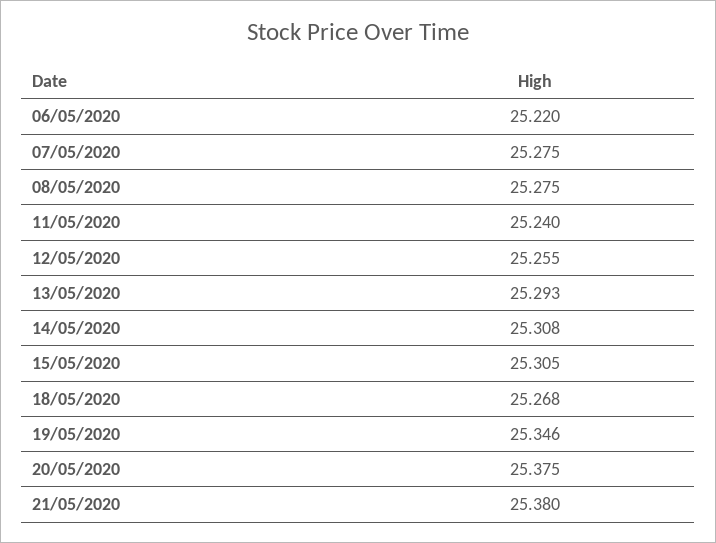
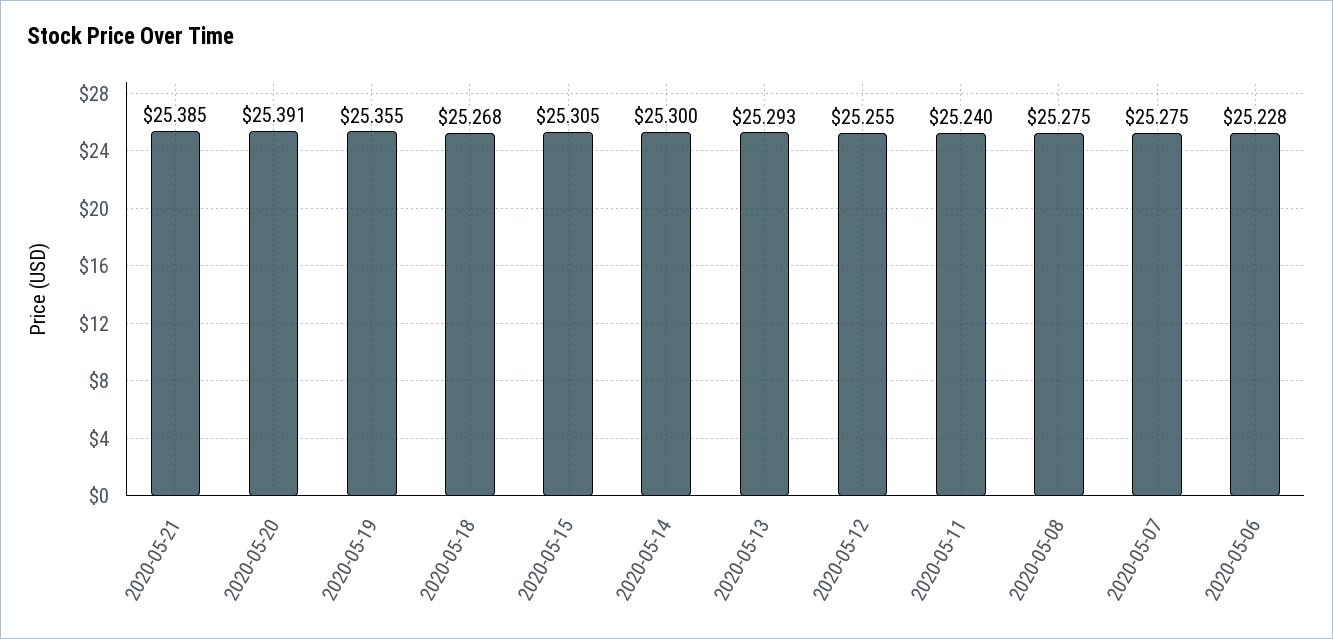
  {
-   "06/05/2020": 25.22,
+   "06/05/2020": 25.228,
    "07/05/2020": 25.275,
    "08/05/2020": 25.275,
    "11/05/2020": 25.24,
    "12/05/2020": 25.255,
    "13/05/2020": 25.293,
-   "14/05/2020": 25.308,
+   "14/05/2020": 25.3,
    "15/05/2020": 25.305,
    "18/05/2020": 25.268,
-   "19/05/2020": 25.346,
+   "19/05/2020": 25.355,
-   "20/05/2020": 25.375,
+   "20/05/2020": 25.391,
-   "21/05/2020": 25.38
+   "21/05/2020": 25.385
  }

